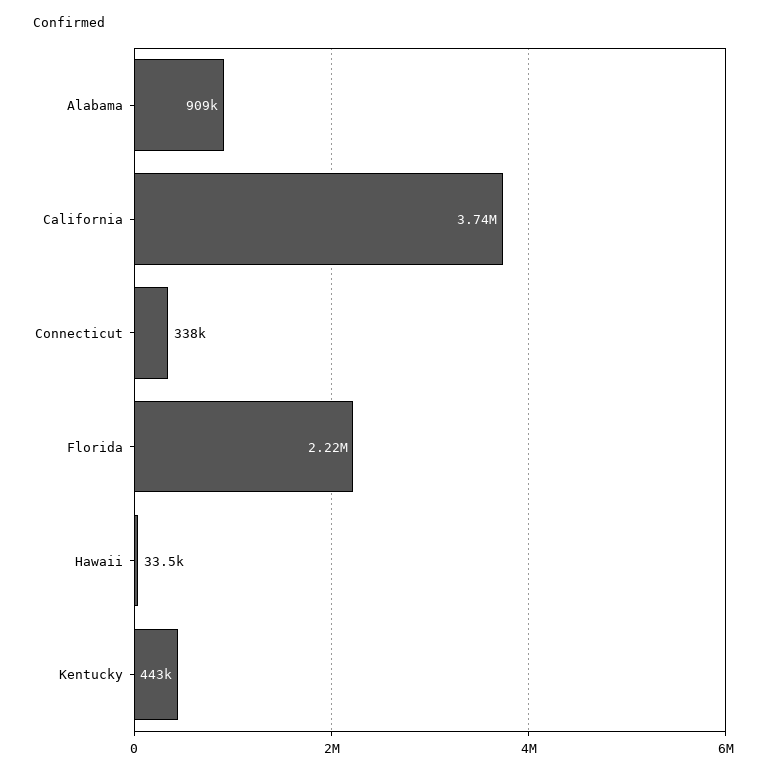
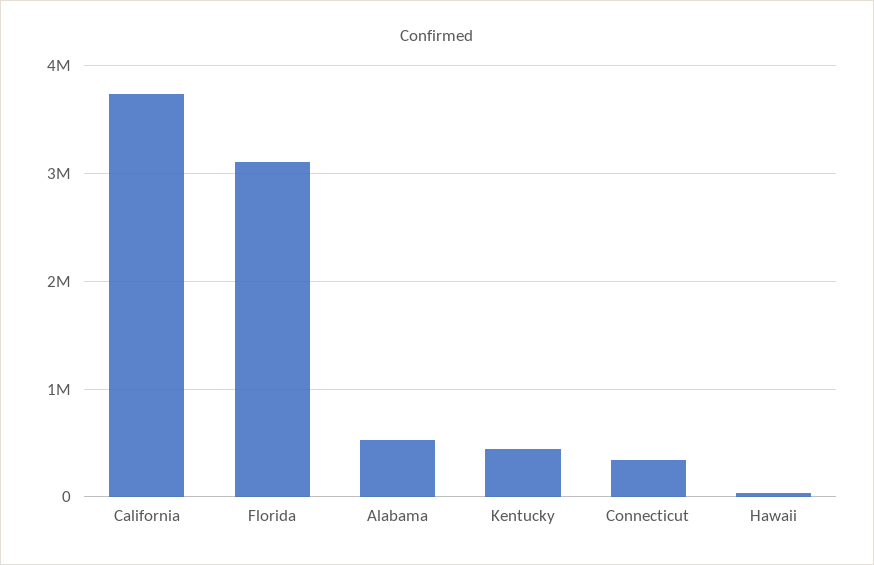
  {
-   "Alabama": 909000,
+   "Alabama": 500000,
    "California": 3740000,
    "Connecticut": 338000,
-   "Florida": 2220000,
+   "Florida": 3100000,
    "Hawaii": 33500,
    "Kentucky": 443000
  }

